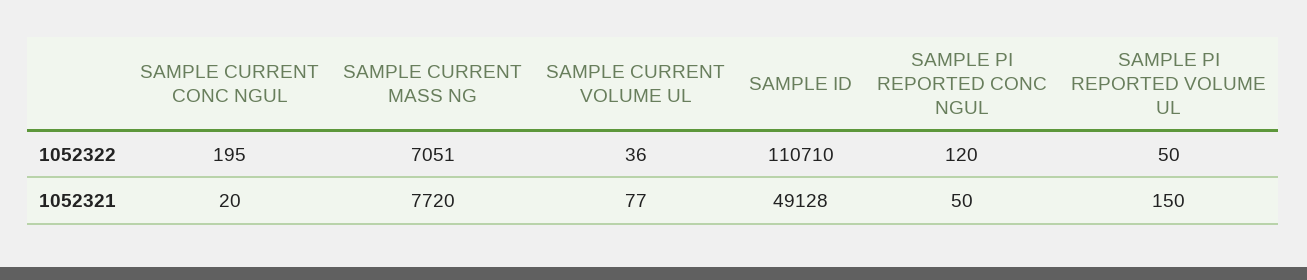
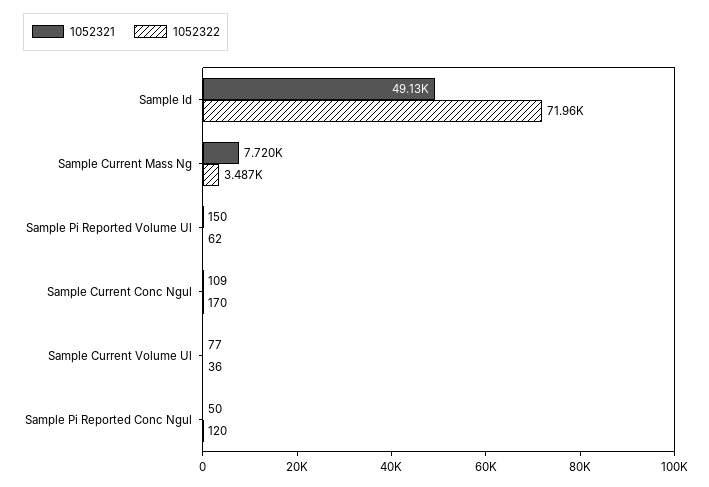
  {
    "1052322": {
-     "SAMPLE CURRENT CONC NGUL": 195,
+     "SAMPLE CURRENT CONC NGUL": 170,
-     "SAMPLE CURRENT MASS NG": 7051,
+     "SAMPLE CURRENT MASS NG": 3487,
      "SAMPLE CURRENT VOLUME UL": 36,
-     "SAMPLE ID": 110710,
+     "SAMPLE ID": 71960,
      "SAMPLE PI REPORTED CONC NGUL": 120,
-     "SAMPLE PI REPORTED VOLUME UL": 50
+     "SAMPLE PI REPORTED VOLUME UL": 62
    },
    "1052321": {
-     "SAMPLE CURRENT CONC NGUL": 20,
+     "SAMPLE CURRENT CONC NGUL": 109,
      "SAMPLE CURRENT MASS NG": 7720,
      "SAMPLE CURRENT VOLUME UL": 77,
      "SAMPLE ID": 49128,
      "SAMPLE PI REPORTED CONC NGUL": 50,
      "SAMPLE PI REPORTED VOLUME UL": 150
    }
  }

